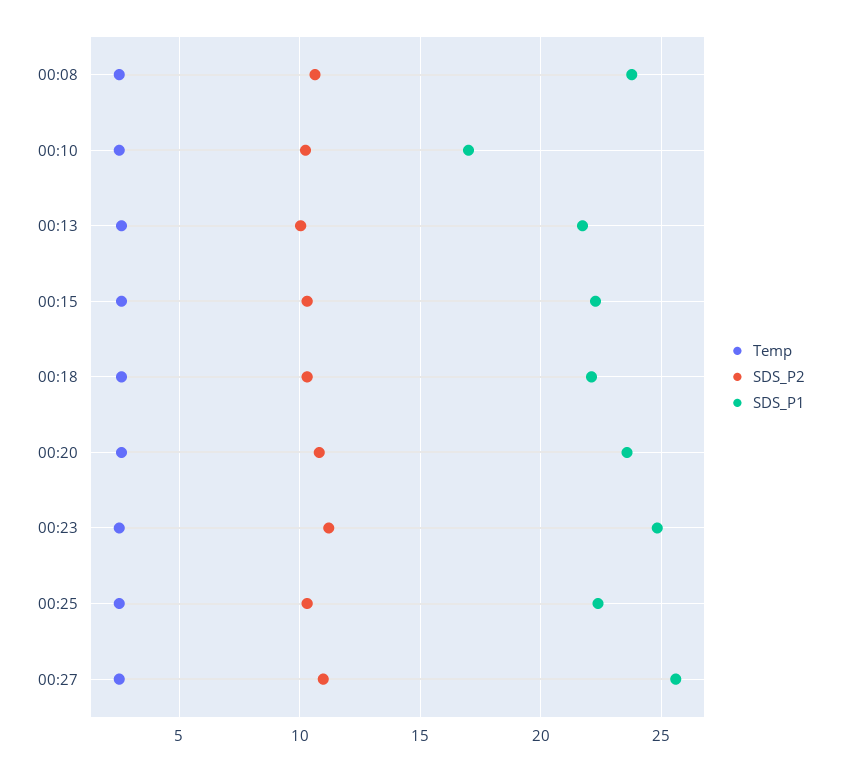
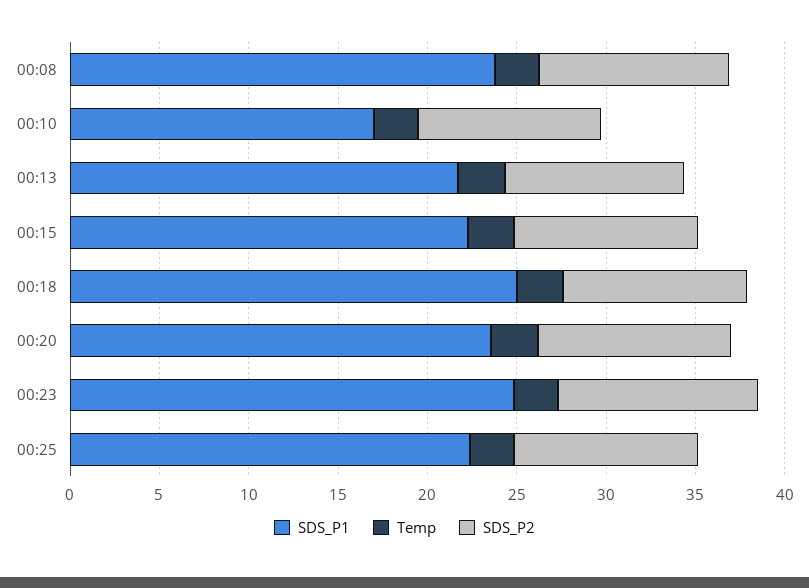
  {
    "Temp": {
      "00:08": 2.5,
      "00:10": 2.5,
      "00:13": 2.5,
      "00:15": 2.5,
      "00:18": 2.5,
      "00:20": 2.5,
      "00:23": 2.5,
-     "00:25": 2.5,
+     "00:25": 2.5
-     "00:27": 2.5
    },
    "SDS_P2": {
      "00:08": 10.5,
      "00:10": 10,
      "00:13": 10,
      "00:15": 10.5,
      "00:18": 10.5,
      "00:20": 11,
      "00:23": 11,
-     "00:25": 10.5,
+     "00:25": 10.5
-     "00:27": 11
    },
    "SDS_P1": {
      "00:08": 24,
      "00:10": 17,
      "00:13": 21.5,
      "00:15": 22.5,
-     "00:18": 22,
+     "00:18": 25,
      "00:20": 23.5,
      "00:23": 25,
-     "00:25": 22.5,
+     "00:25": 22.5
-     "00:27": 25.5
    }
  }

